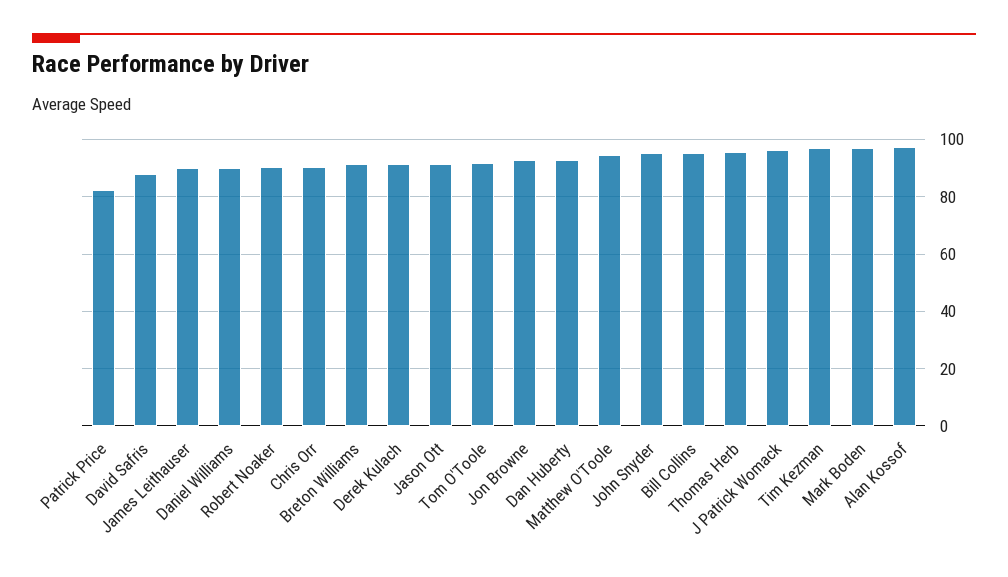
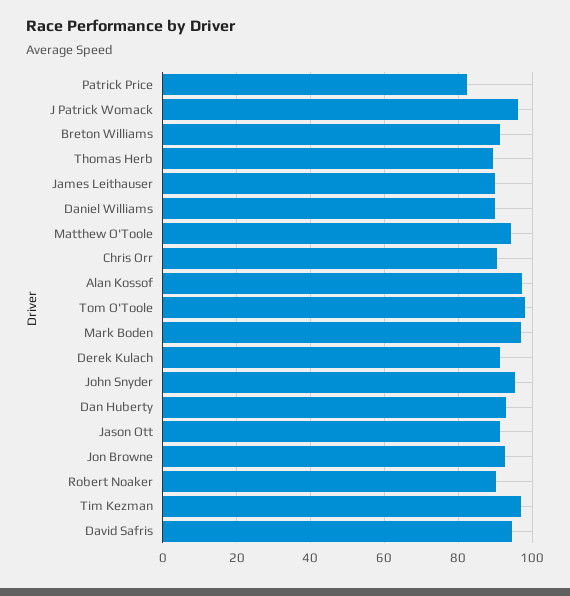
  {
    "Patrick Price": 82,
-   "David Safris": 87.5,
+   "David Safris": 94,
    "James Leithauser": 90,
    "Daniel Williams": 90,
    "Robert Noaker": 90,
    "Chris Orr": 90,
    "Breton Williams": 92,
    "Derek Kulach": 92,
    "Jason Ott": 92,
-   "Tom O'Toole": 92.5,
+   "Tom O'Toole": 98,
    "Jon Browne": 92,
    "Dan Huberty": 94,
    "Matthew O'Toole": 94,
    "John Snyder": 96,
-   "Bill Collins": 95,
-   "Thomas Herb": 95,
+   "Thomas Herb": 90,
    "J Patrick Womack": 96,
    "Tim Kezman": 96,
    "Mark Boden": 98,
    "Alan Kossof": 98
  }

